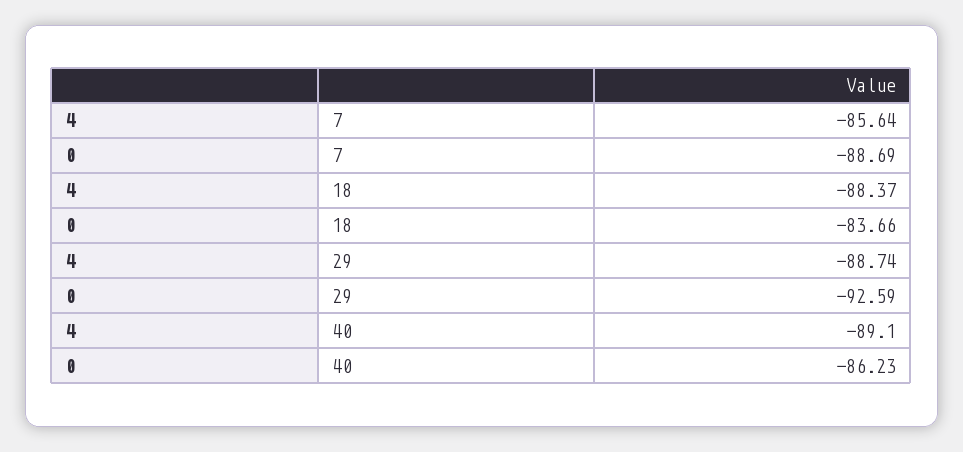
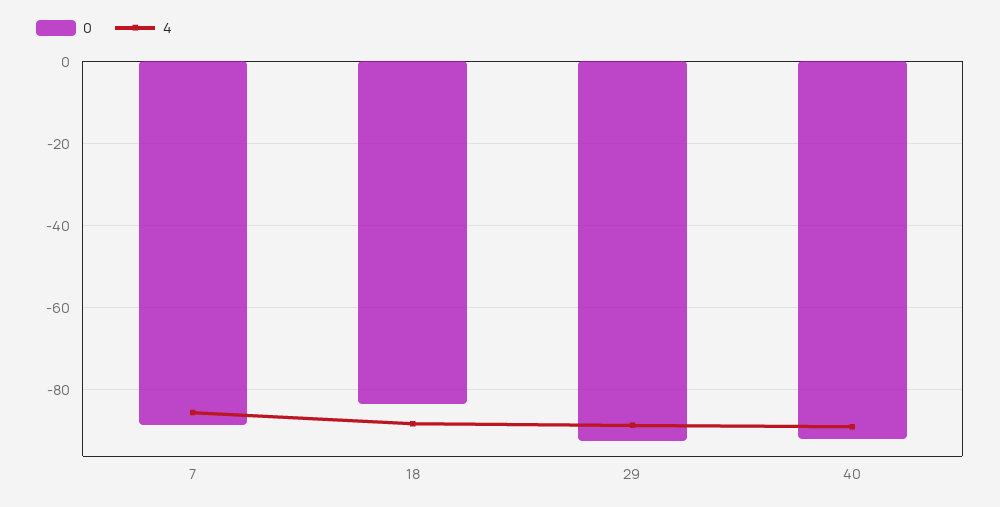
  {
    "4": {
      "7": -85.64,
      "18": -88.37,
      "29": -88.74,
      "40": -89.1
    },
    "0": {
      "7": -88.69,
      "18": -83.66,
      "29": -92.59,
-     "40": -86.23
+     "40": -92
    }
  }

